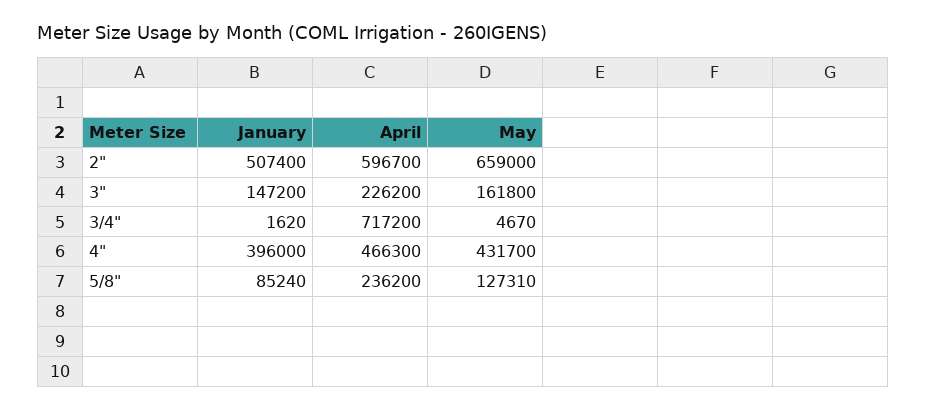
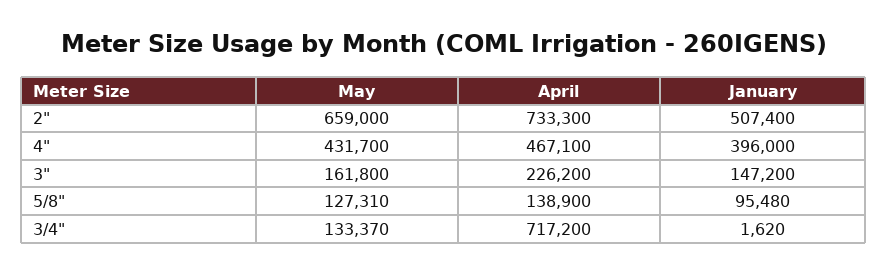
  {
    "January": {
      "2\"": 507400,
      "3\"": 147200,
      "3/4\"": 1620,
      "4\"": 396000,
-     "5/8\"": 85240
+     "5/8\"": 95480
    },
    "April": {
-     "2\"": 596700,
+     "2\"": 733300,
      "3\"": 226200,
      "3/4\"": 717200,
-     "4\"": 466300,
+     "4\"": 467100,
-     "5/8\"": 236200
+     "5/8\"": 138900
    },
    "May": {
      "2\"": 659000,
      "3\"": 161800,
-     "3/4\"": 4670,
+     "3/4\"": 133370,
      "4\"": 431700,
      "5/8\"": 127310
    }
  }

